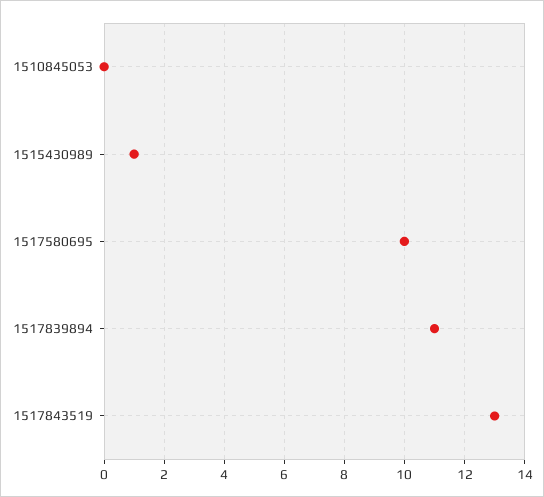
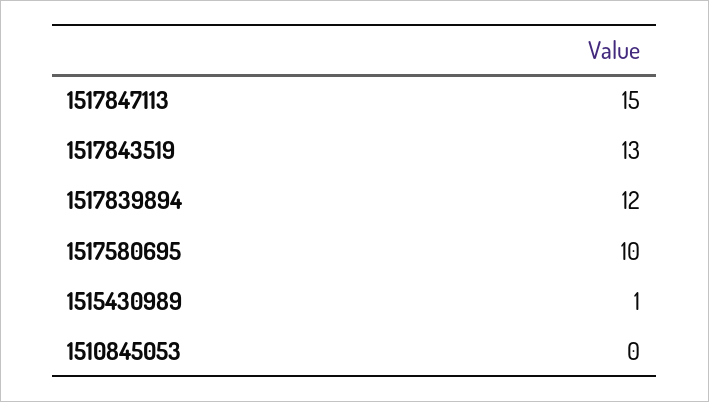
  {
    "1510845053": 0,
    "1515430989": 1,
    "1517580695": 10,
-   "1517839894": 11,
+   "1517839894": 12,
-   "1517843519": 13
+   "1517843519": 13,
+   "1517847113": 15
  }

